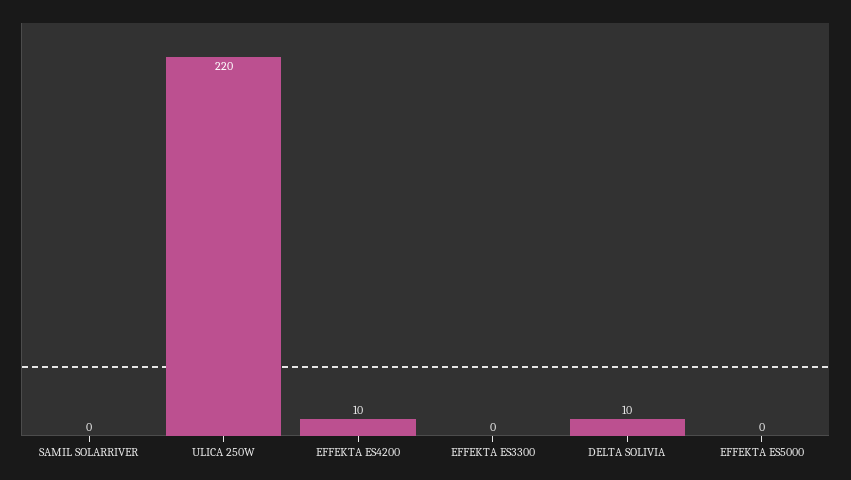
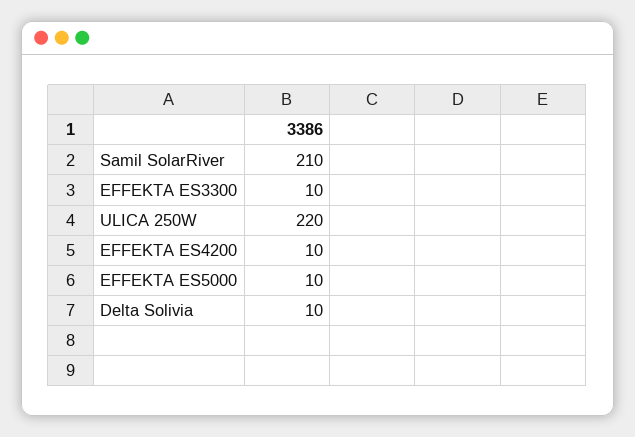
  {
-   "SAMIL SOLARRIVER": 0,
+   "SAMIL SOLARRIVER": 210,
    "ULICA 250W": 220,
    "EFFEKTA ES4200": 10,
-   "EFFEKTA ES3300": 0,
+   "EFFEKTA ES3300": 10,
    "DELTA SOLIVIA": 10,
-   "EFFEKTA ES5000": 0
+   "EFFEKTA ES5000": 10
  }

